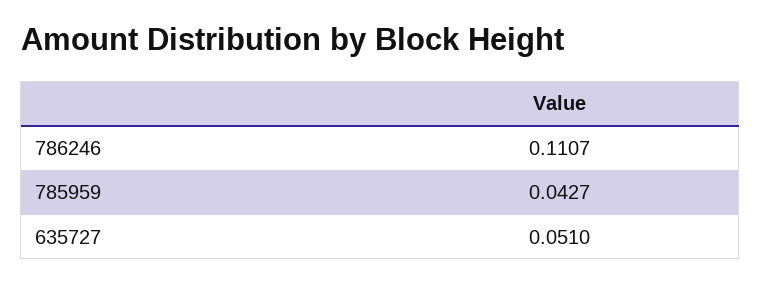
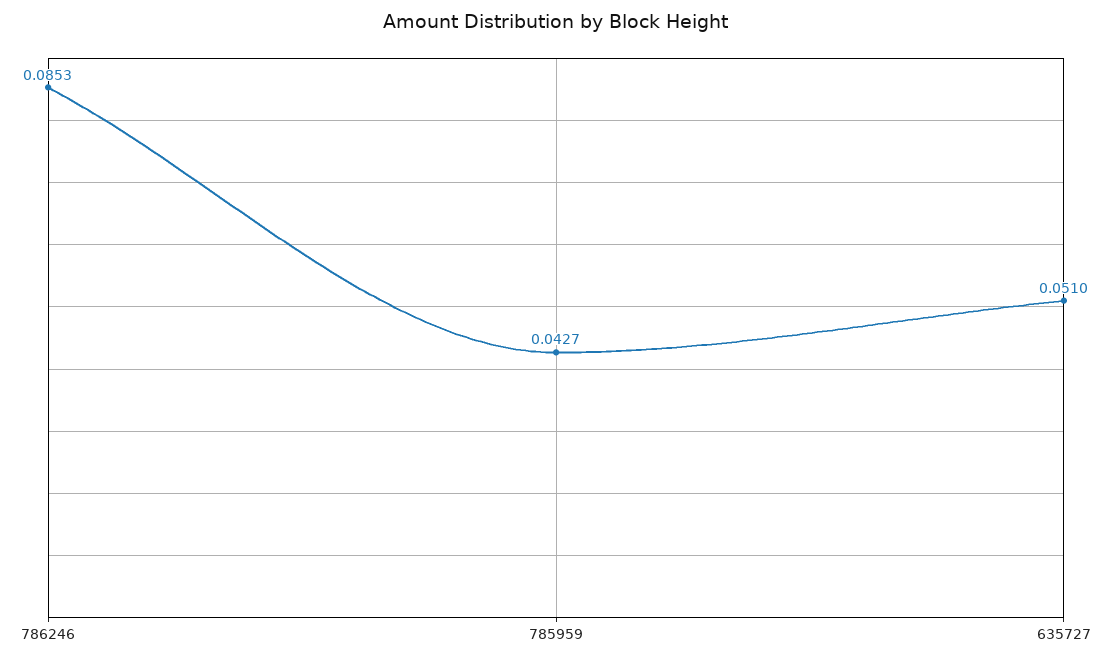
  {
-   "786246": 0.1107,
+   "786246": 0.0853,
    "785959": 0.0427,
    "635727": 0.051
  }

